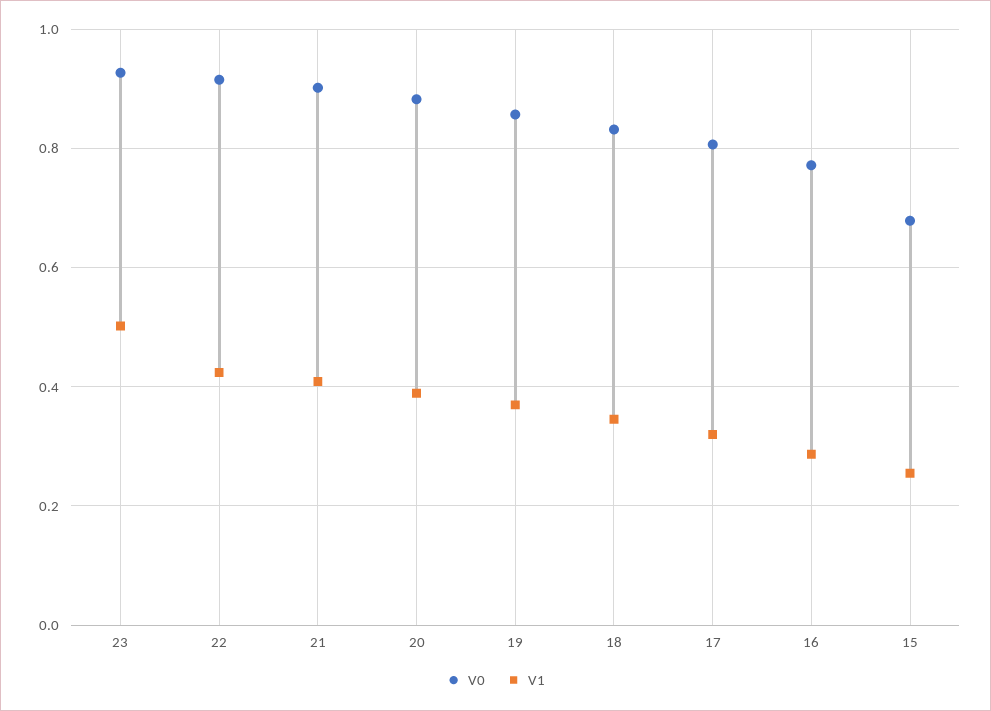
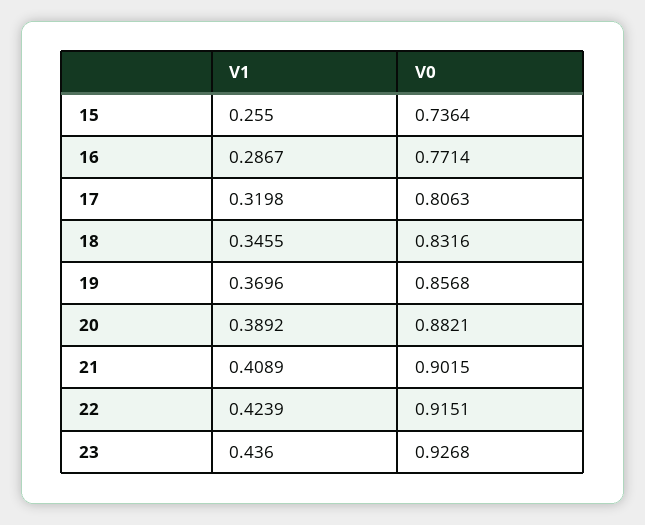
  {
    "V0": {
      "23": 0.9268,
      "22": 0.9151,
      "21": 0.9015,
      "20": 0.8821,
      "19": 0.8568,
      "18": 0.8316,
      "17": 0.8063,
      "16": 0.7714,
-     "15": 0.68
+     "15": 0.7364
    },
    "V1": {
-     "23": 0.5,
+     "23": 0.436,
      "22": 0.4239,
      "21": 0.4089,
      "20": 0.3892,
      "19": 0.3696,
      "18": 0.3455,
      "17": 0.3198,
      "16": 0.2867,
      "15": 0.255
    }
  }

